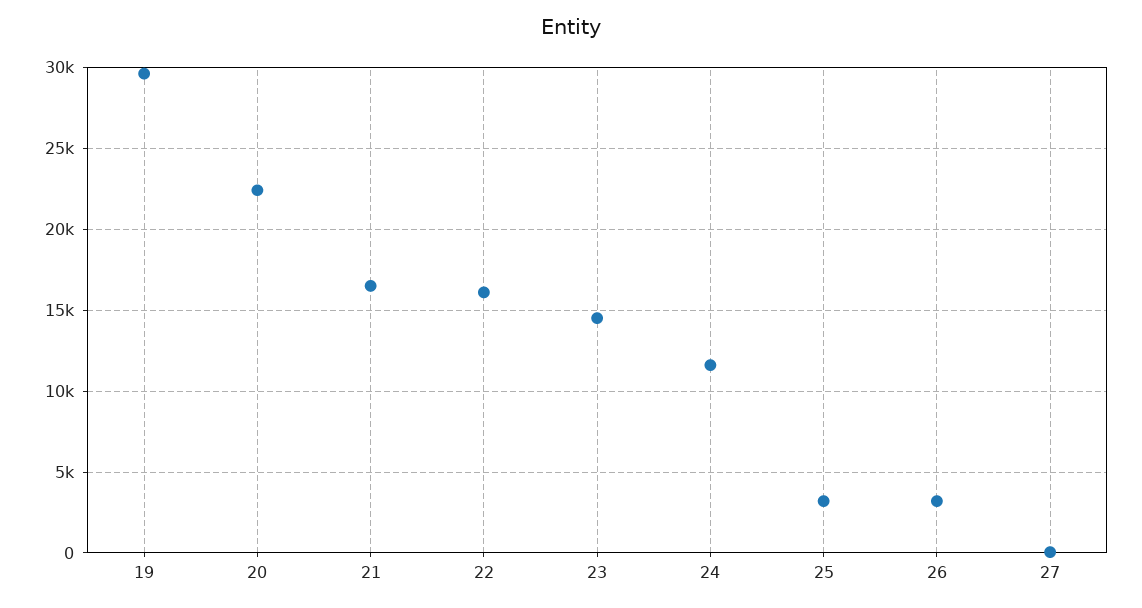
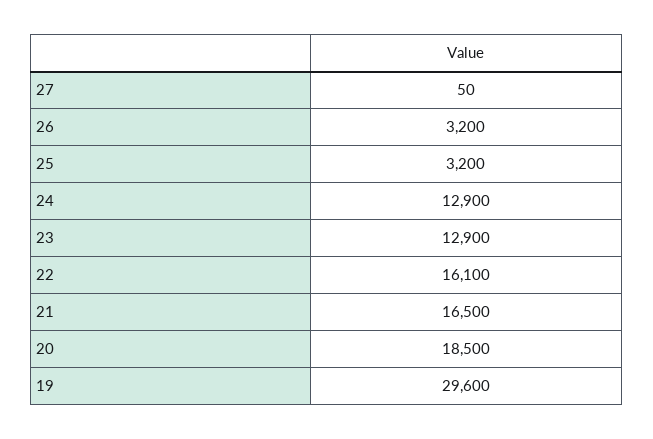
  {
    "19": 29600,
-   "20": 22500,
+   "20": 18500,
    "21": 16500,
    "22": 16100,
-   "23": 14500,
+   "23": 12900,
-   "24": 11500,
+   "24": 12900,
    "25": 3200,
    "26": 3200,
    "27": 50
  }

